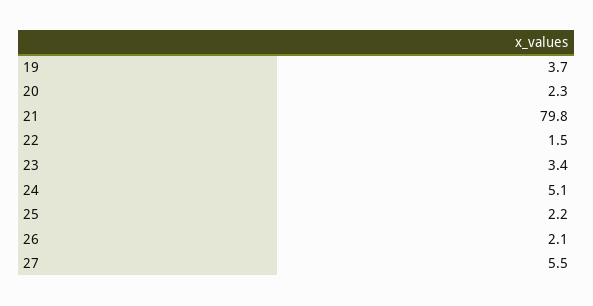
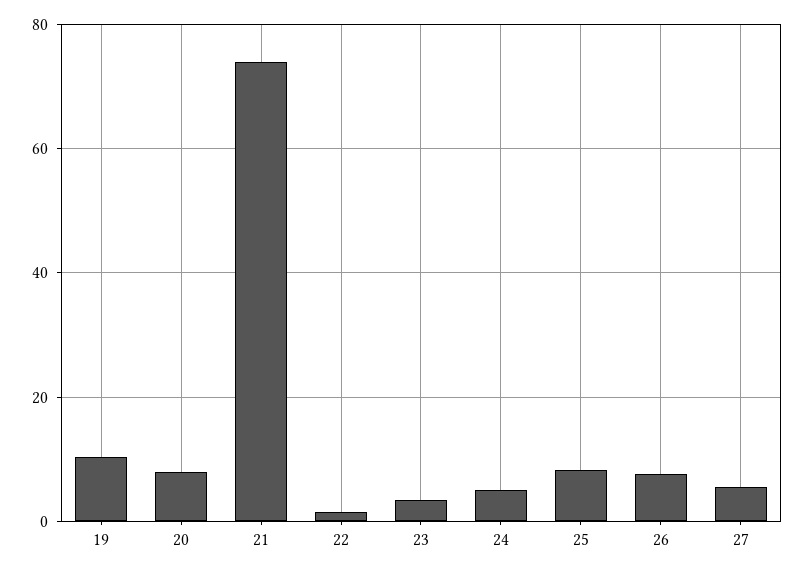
  {
-   "19": 3.7,
+   "19": 10,
-   "20": 2.3,
+   "20": 8,
-   "21": 79.8,
+   "21": 74,
    "22": 1.5,
    "23": 3.4,
    "24": 5.1,
-   "25": 2.2,
+   "25": 8,
-   "26": 2.1,
+   "26": 8,
    "27": 5.5
  }

